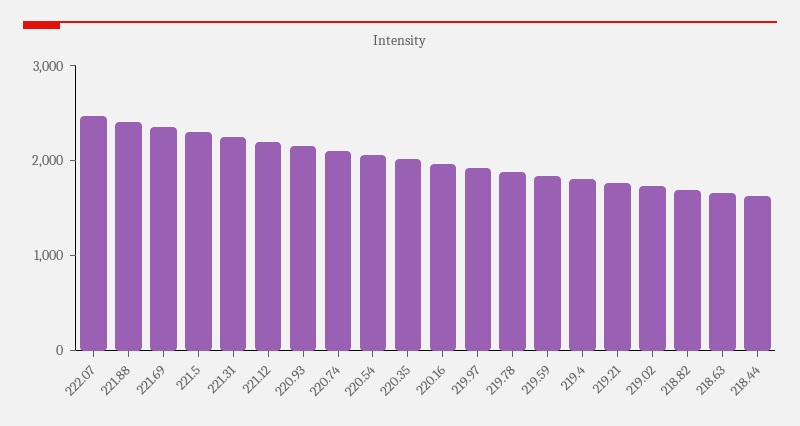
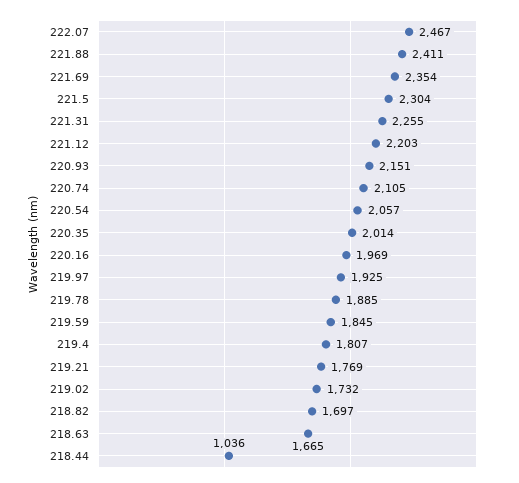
  {
    "222.07": 2467,
    "221.88": 2411,
    "221.69": 2354,
    "221.5": 2304,
    "221.31": 2255,
    "221.12": 2203,
    "220.93": 2151,
    "220.74": 2105,
    "220.54": 2057,
    "220.35": 2014,
    "220.16": 1969,
    "219.97": 1925,
    "219.78": 1885,
    "219.59": 1845,
    "219.4": 1807,
    "219.21": 1769,
    "219.02": 1732,
    "218.82": 1697,
    "218.63": 1665,
-   "218.44": 1600
+   "218.44": 1036
  }

